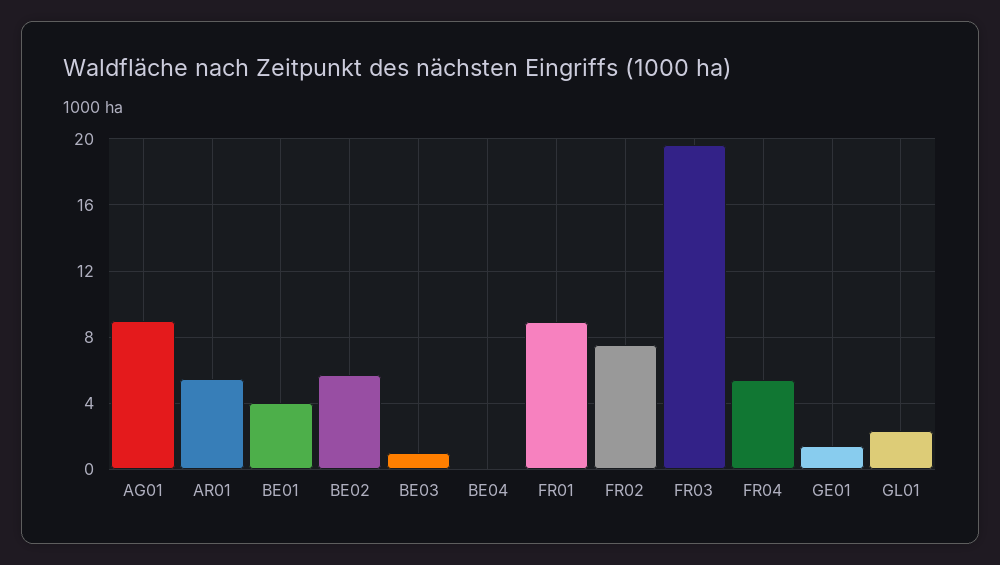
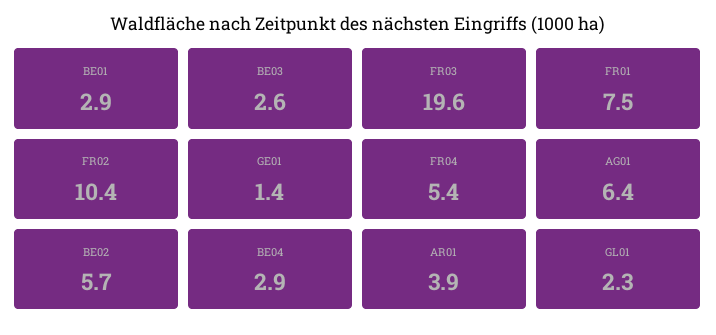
  {
-   "AG01": 9,
+   "AG01": 6.4,
-   "AR01": 5.5,
+   "AR01": 3.9,
-   "BE01": 4,
+   "BE01": 2.9,
    "BE02": 5.7,
-   "BE03": 1,
+   "BE03": 2.6,
-   "BE04": 0,
+   "BE04": 2.9,
-   "FR01": 9,
+   "FR01": 7.5,
-   "FR02": 7.5,
+   "FR02": 10.4,
    "FR03": 19.6,
    "FR04": 5.4,
    "GE01": 1.4,
    "GL01": 2.3
  }

